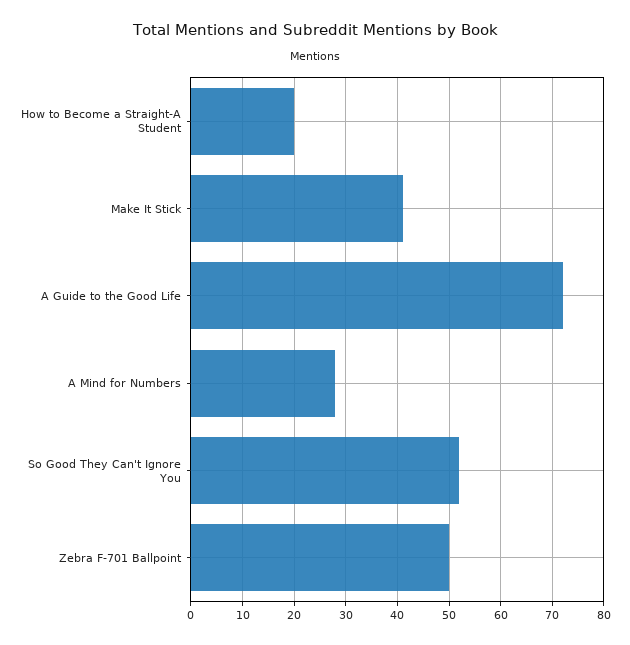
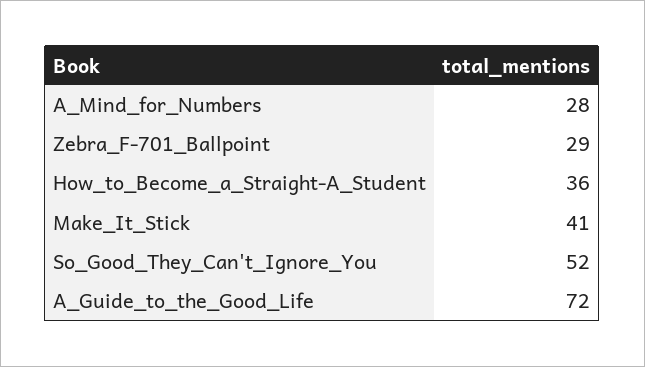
  {
-   "How to Become a Straight-A Student": 20,
+   "How to Become a Straight-A Student": 36,
    "Make It Stick": 41,
    "A Guide to the Good Life": 72,
    "A Mind for Numbers": 28,
    "So Good They Can't Ignore You": 52,
-   "Zebra F-701 Ballpoint": 50
+   "Zebra F-701 Ballpoint": 29
  }

